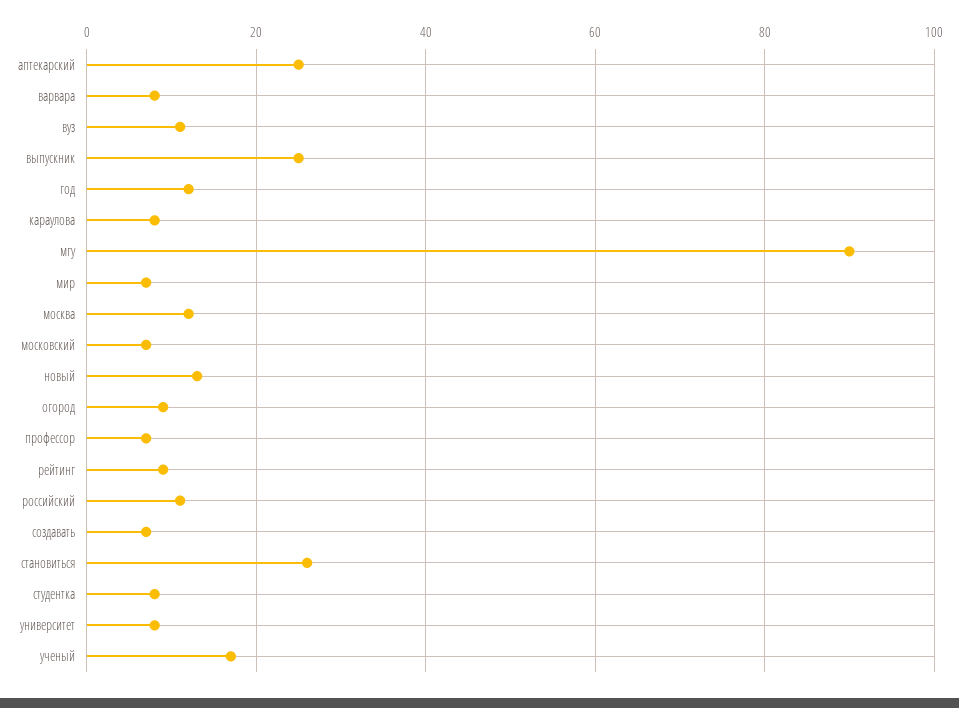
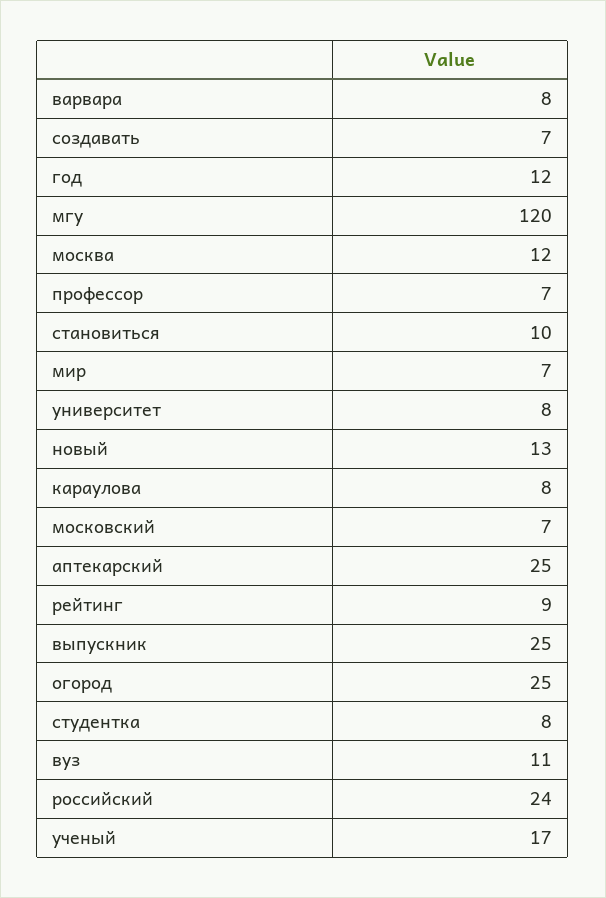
  {
    "аптекарский": 25,
    "варвара": 8,
    "вуз": 11,
    "выпускник": 25,
    "год": 12,
    "караулова": 8,
-   "мгу": 90,
+   "мгу": 120,
    "мир": 7,
    "москва": 12,
    "московский": 7,
    "новый": 13,
-   "огород": 10,
+   "огород": 25,
    "профессор": 7,
    "рейтинг": 9,
-   "российский": 10,
+   "российский": 24,
    "создавать": 7,
-   "становиться": 25,
+   "становиться": 10,
    "студентка": 8,
    "университет": 8,
    "ученый": 17
  }

